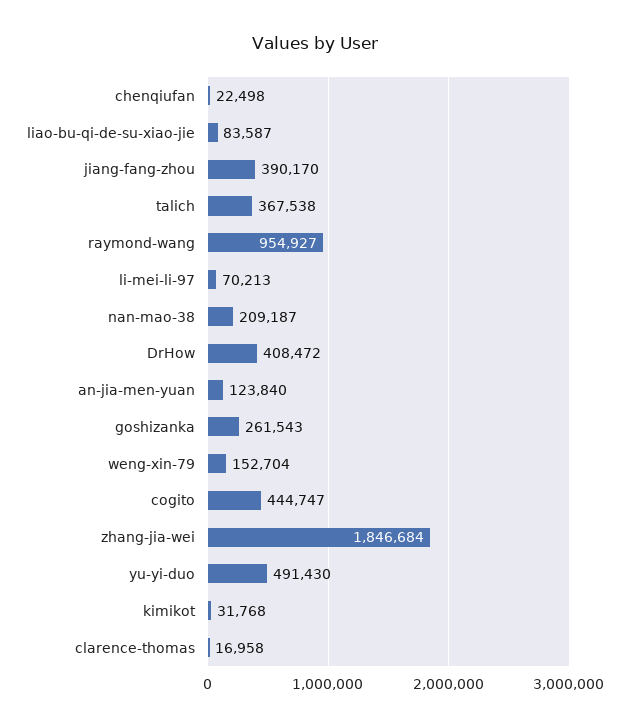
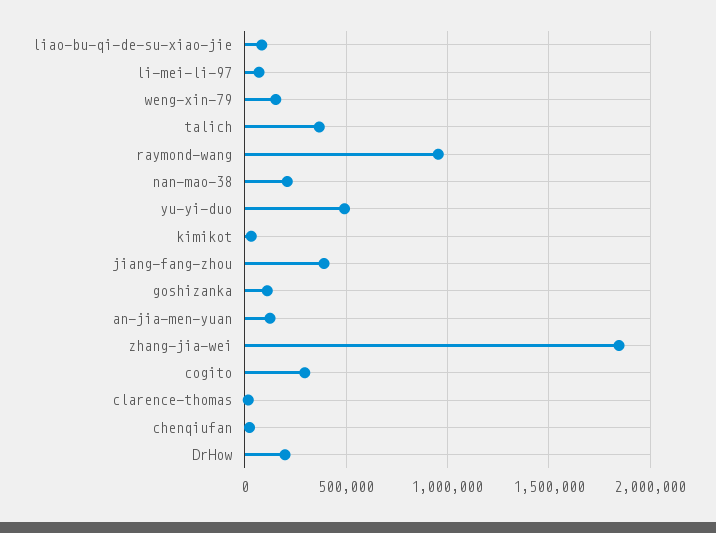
  {
    "chenqiufan": 22498,
    "liao-bu-qi-de-su-xiao-jie": 83587,
    "jiang-fang-zhou": 390170,
    "talich": 367538,
    "raymond-wang": 954927,
    "li-mei-li-97": 70213,
    "nan-mao-38": 209187,
-   "DrHow": 408472,
+   "DrHow": 200000,
    "an-jia-men-yuan": 123840,
-   "goshizanka": 261543,
+   "goshizanka": 100000,
    "weng-xin-79": 152704,
-   "cogito": 444747,
+   "cogito": 300000,
    "zhang-jia-wei": 1846684,
    "yu-yi-duo": 491430,
    "kimikot": 31768,
    "clarence-thomas": 16958
  }

